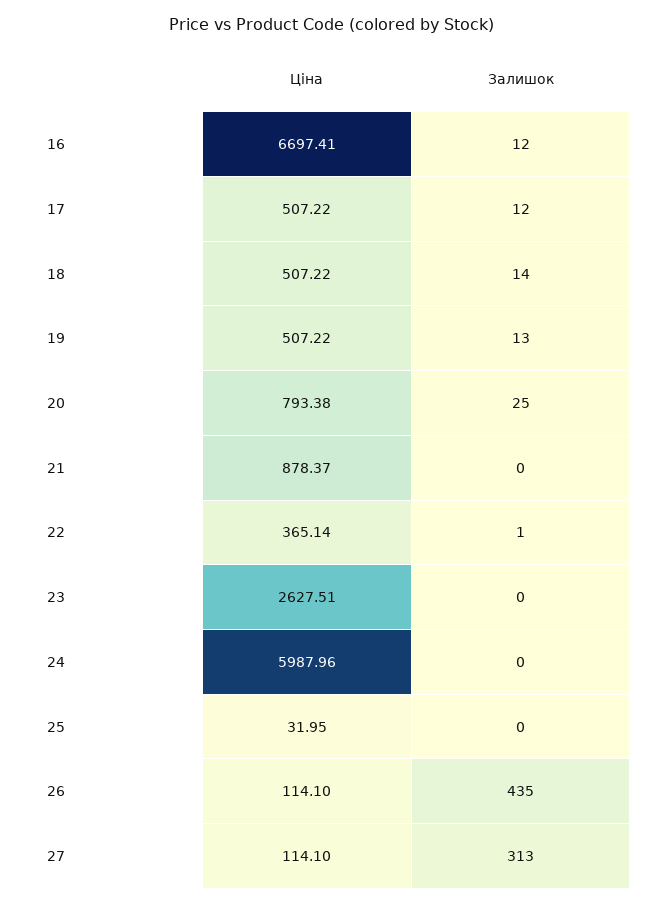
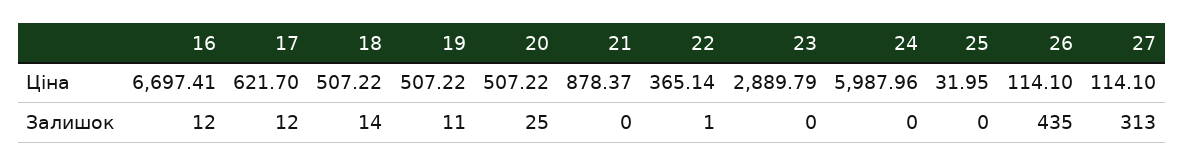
  {
    "Ціна": {
      "16": 6697.41,
-     "17": 507.22,
+     "17": 621.7,
      "18": 507.22,
      "19": 507.22,
-     "20": 793.38,
+     "20": 507.22,
      "21": 878.37,
      "22": 365.14,
-     "23": 2627.51,
+     "23": 2889.79,
      "24": 5987.96,
      "25": 31.95,
      "26": 114.1,
      "27": 114.1
    },
    "Залишок": {
      "16": 12,
      "17": 12,
      "18": 14,
-     "19": 13,
+     "19": 11,
      "20": 25,
      "21": 0,
      "22": 1,
      "23": 0,
      "24": 0,
      "25": 0,
      "26": 435,
      "27": 313
    }
  }

